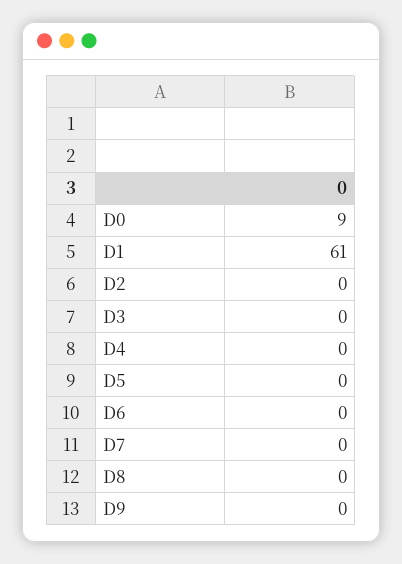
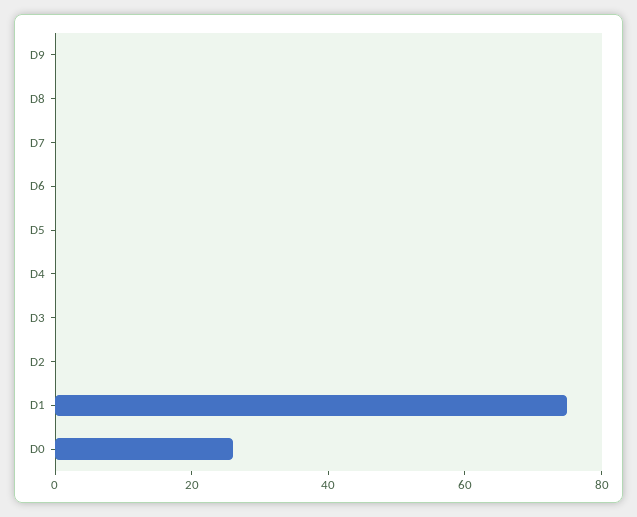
  {
-   "D0": 9,
+   "D0": 25,
-   "D1": 61,
+   "D1": 75,
    "D2": 0,
    "D3": 0,
    "D4": 0,
    "D5": 0,
    "D6": 0,
    "D7": 0,
    "D8": 0,
    "D9": 0
  }

